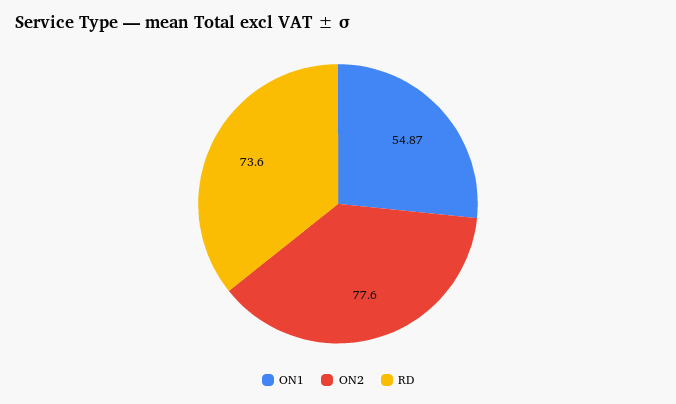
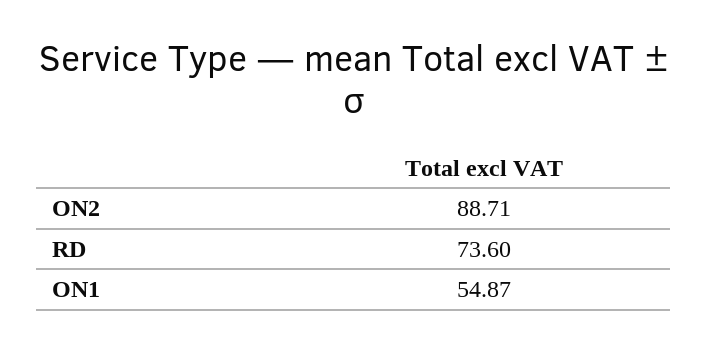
  {
    "ON1": 54.87,
-   "ON2": 77.6,
+   "ON2": 88.71,
    "RD": 73.6
  }

